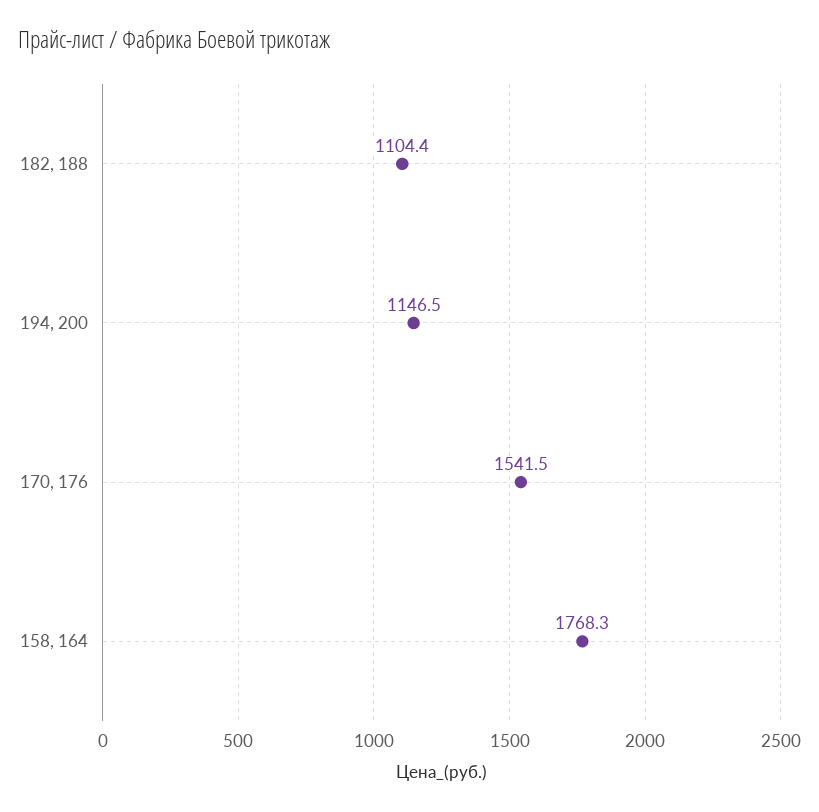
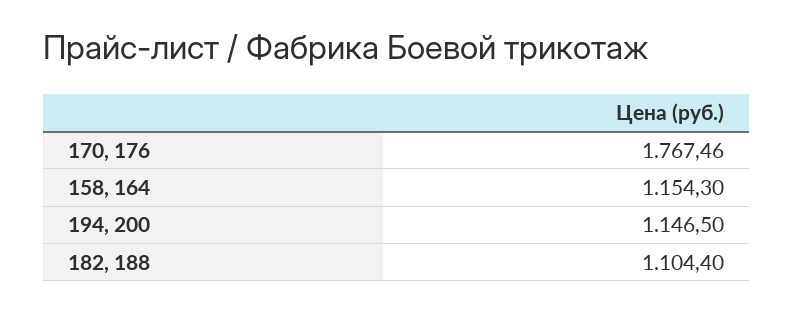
  {
    "182, 188": 1104.4,
    "194, 200": 1146.5,
-   "170, 176": 1541.5,
+   "170, 176": 1767.46,
-   "158, 164": 1768.3
+   "158, 164": 1154.3
  }

